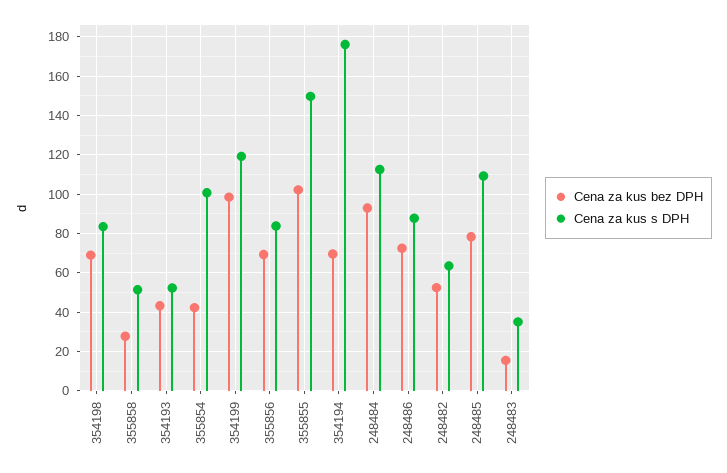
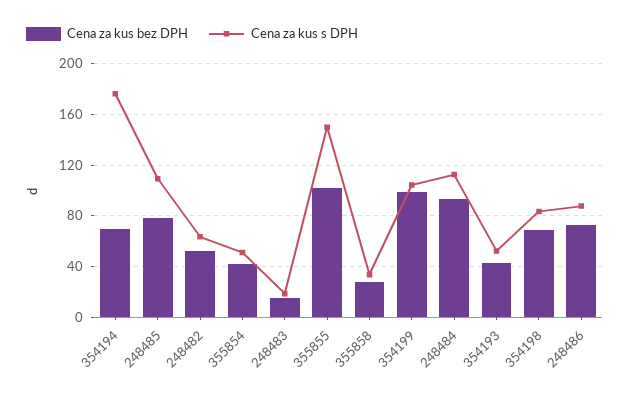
  {
    "Cena za kus bez DPH": {
      "354198": 70,
      "355858": 30,
      "354193": 45,
      "355854": 40,
      "354199": 100,
-     "355856": 70,
      "355855": 100,
      "354194": 70,
      "248484": 95,
      "248486": 75,
      "248482": 55,
      "248485": 80,
      "248483": 15
    },
    "Cena za kus s DPH": {
      "354198": 85,
-     "355858": 50,
+     "355858": 35,
      "354193": 50,
-     "355854": 100,
+     "355854": 50,
-     "354199": 120,
+     "354199": 105,
-     "355856": 85,
      "355855": 150,
      "354194": 175,
      "248484": 115,
      "248486": 90,
      "248482": 65,
      "248485": 110,
-     "248483": 35
+     "248483": 20
    }
  }

